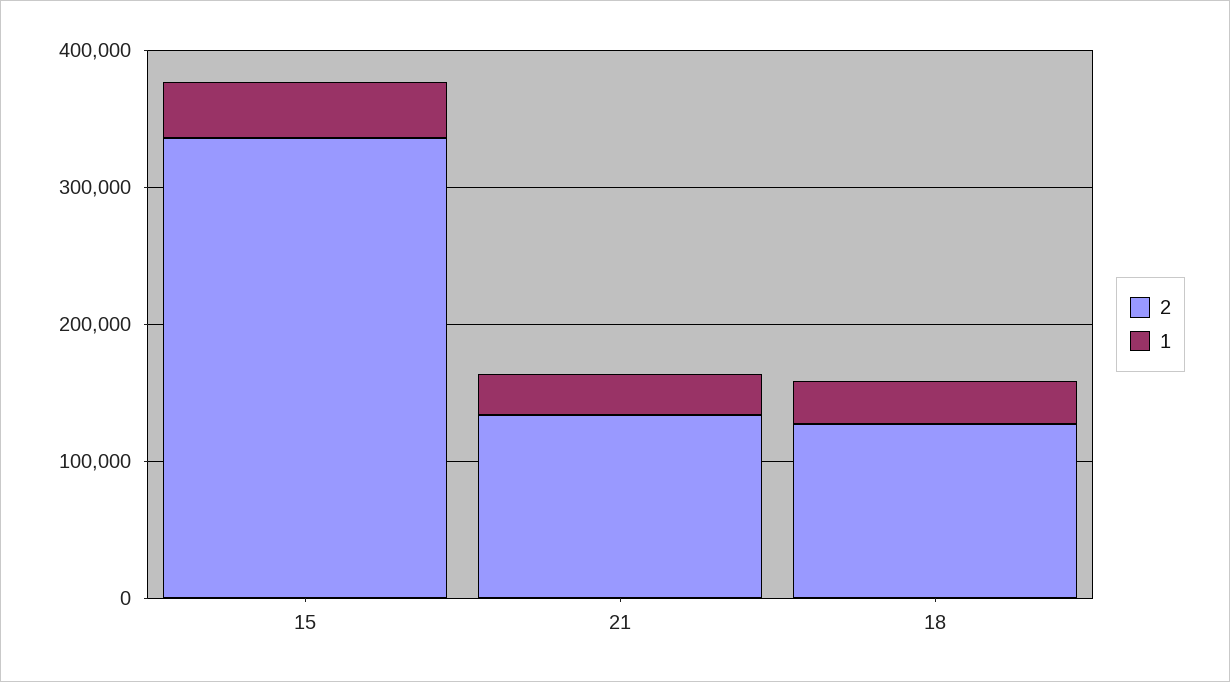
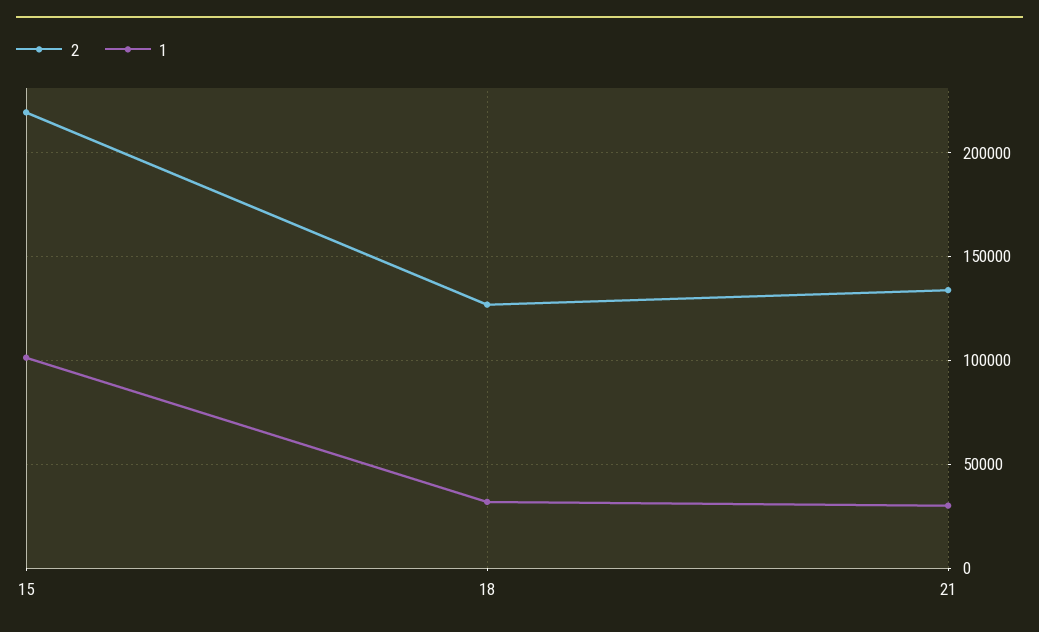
  {
    "2": {
-     "15": 340000,
+     "15": 220000,
      "21": 135000,
      "18": 125000
    },
    "1": {
-     "15": 40000,
+     "15": 100000,
      "21": 30000,
      "18": 30000
    }
  }

